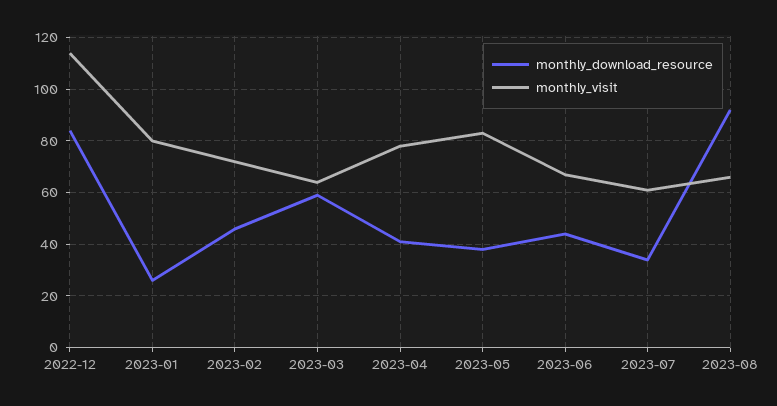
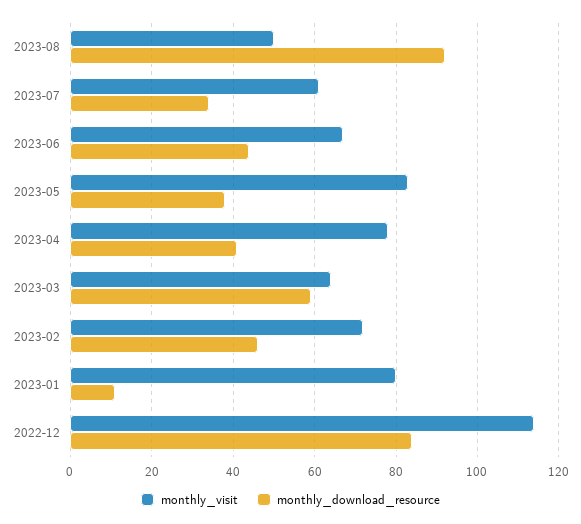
  {
    "monthly_download_resource": {
      "2022-12": 85,
-     "2023-01": 25,
+     "2023-01": 10,
      "2023-02": 45,
      "2023-03": 60,
      "2023-04": 40,
      "2023-05": 40,
      "2023-06": 45,
      "2023-07": 35,
      "2023-08": 90
    },
    "monthly_visit": {
      "2022-12": 115,
      "2023-01": 80,
      "2023-02": 70,
      "2023-03": 65,
      "2023-04": 80,
      "2023-05": 85,
      "2023-06": 65,
      "2023-07": 60,
-     "2023-08": 65
+     "2023-08": 50
    }
  }

